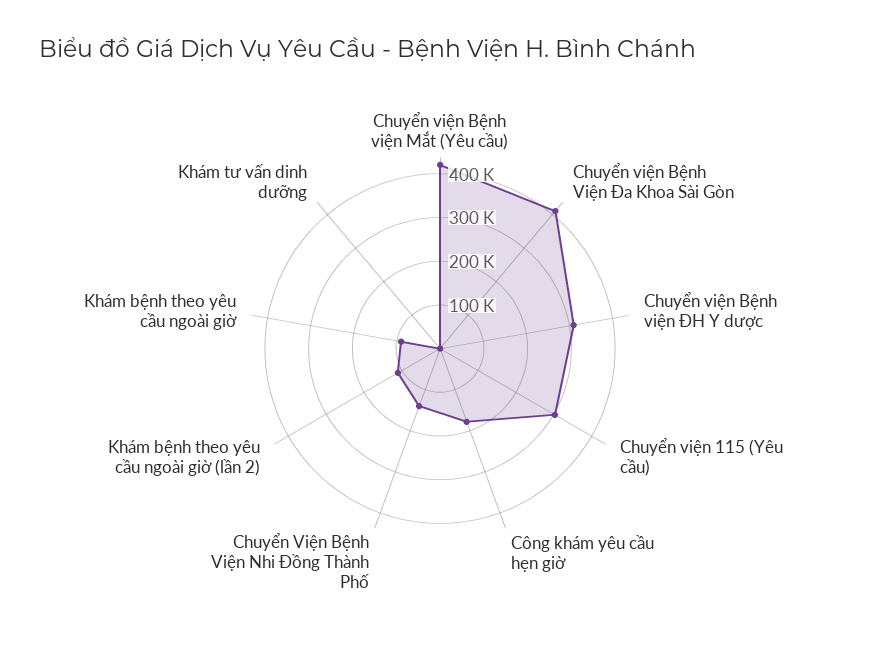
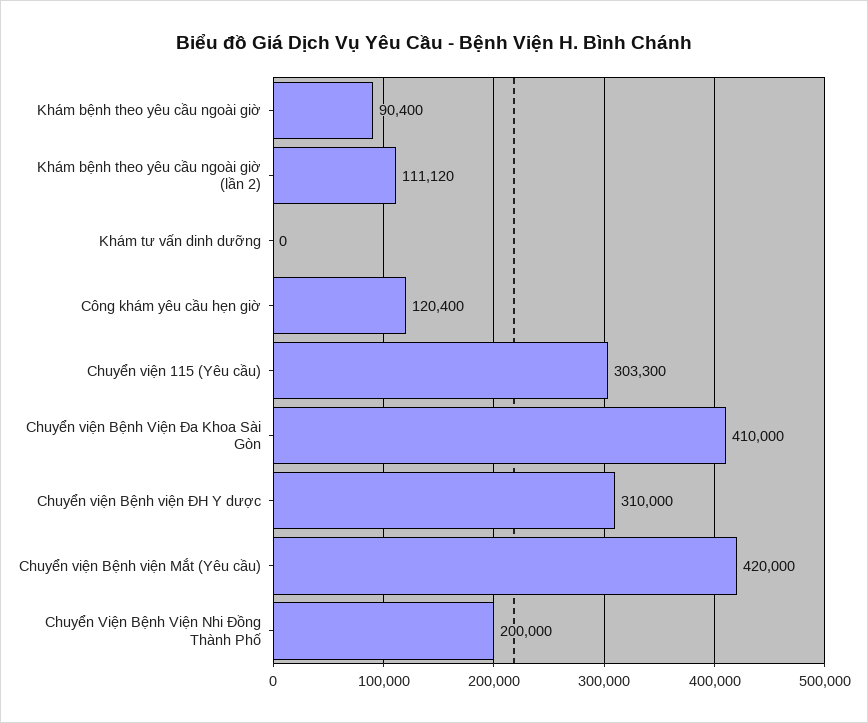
  {
    "Chuyển viện Bệnh viện Mắt (Yêu cầu)": 420000,
    "Chuyển viện Bệnh Viện Đa Khoa Sài Gòn": 410000,
    "Chuyển viện Bệnh viện ĐH Y dược": 310000,
    "Chuyển viện 115 (Yêu cầu)": 303300,
-   "Công khám yêu cầu hẹn giờ": 180000,
+   "Công khám yêu cầu hẹn giờ": 120400,
-   "Chuyển Viện Bệnh Viện Nhi Đồng Thành Phố": 140000,
+   "Chuyển Viện Bệnh Viện Nhi Đồng Thành Phố": 200000,
    "Khám bệnh theo yêu cầu ngoài giờ (lần 2)": 111120,
    "Khám bệnh theo yêu cầu ngoài giờ": 90400,
    "Khám tư vấn dinh dưỡng": 0
  }

